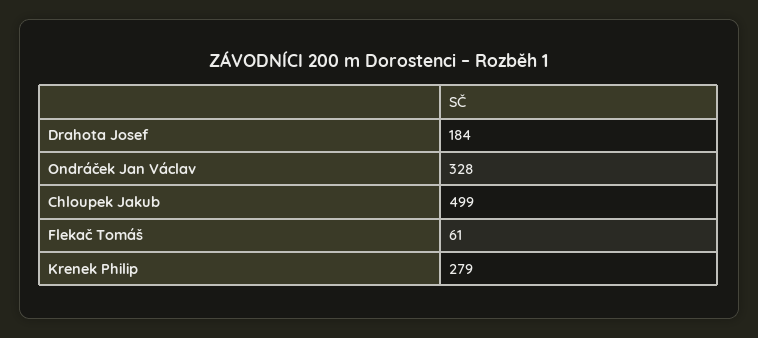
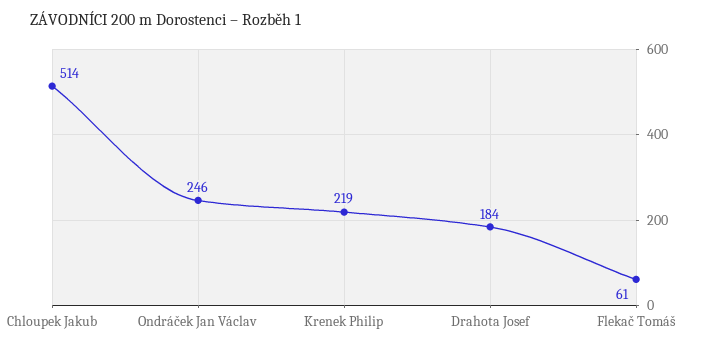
  {
    "Drahota Josef": 184,
-   "Ondráček Jan Václav": 328,
+   "Ondráček Jan Václav": 246,
-   "Chloupek Jakub": 499,
+   "Chloupek Jakub": 514,
    "Flekač Tomáš": 61,
-   "Krenek Philip": 279
+   "Krenek Philip": 219
  }

